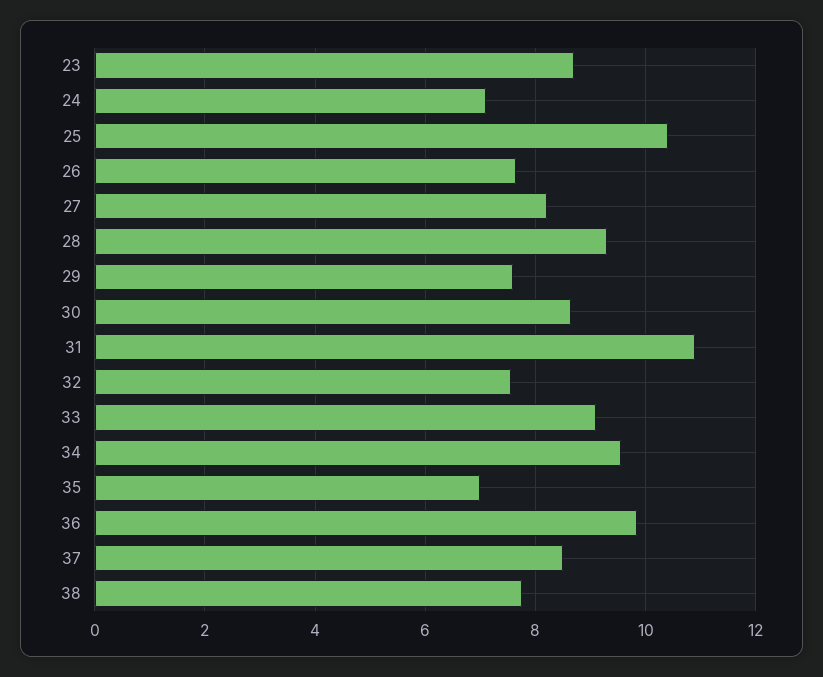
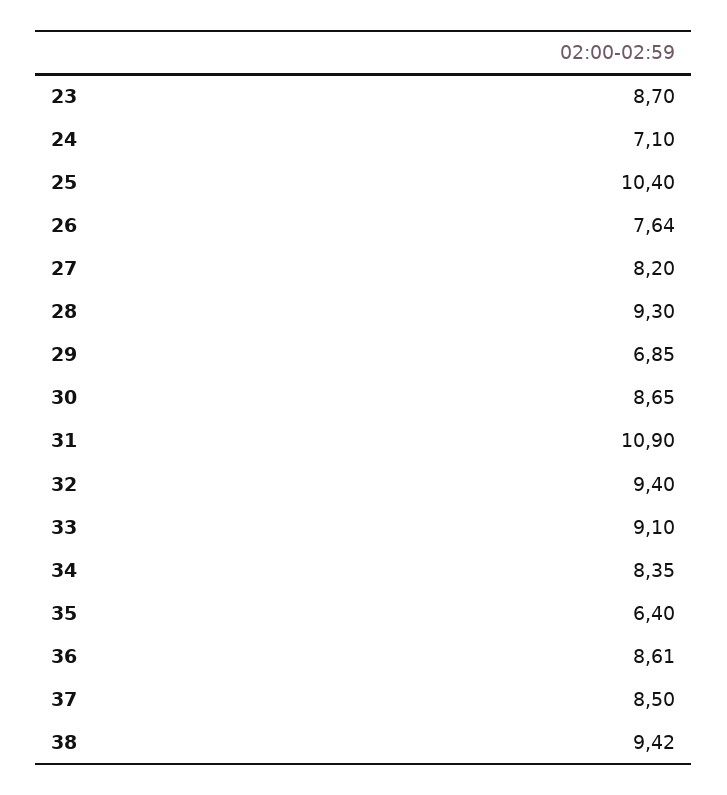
  {
    "23": 8.7,
    "24": 7.1,
    "25": 10.4,
    "26": 7.64,
    "27": 8.2,
    "28": 9.3,
-   "29": 7.6,
+   "29": 6.85,
    "30": 8.65,
    "31": 10.9,
-   "32": 7.6,
+   "32": 9.4,
    "33": 9.1,
-   "34": 9.6,
+   "34": 8.35,
-   "35": 7,
+   "35": 6.4,
-   "36": 9.8,
+   "36": 8.61,
    "37": 8.5,
-   "38": 7.8
+   "38": 9.42
  }

